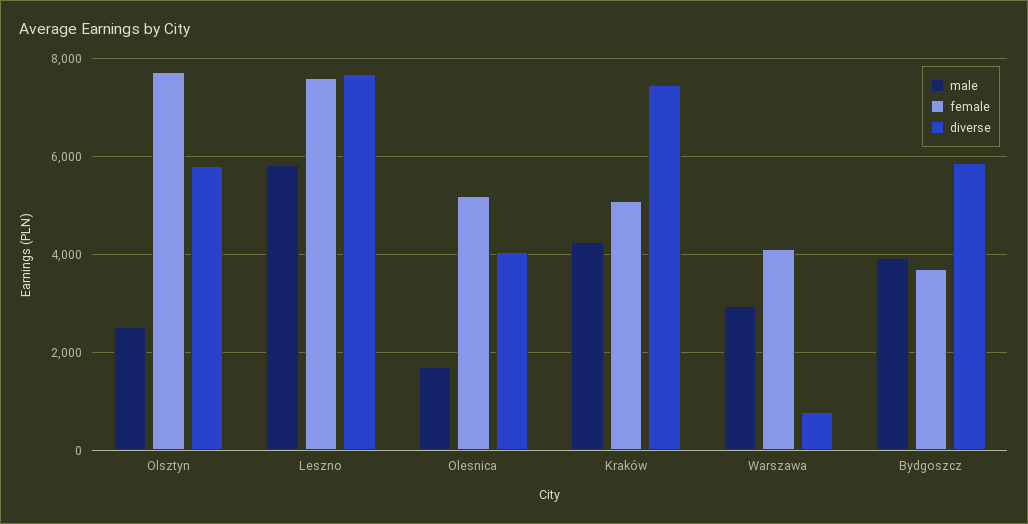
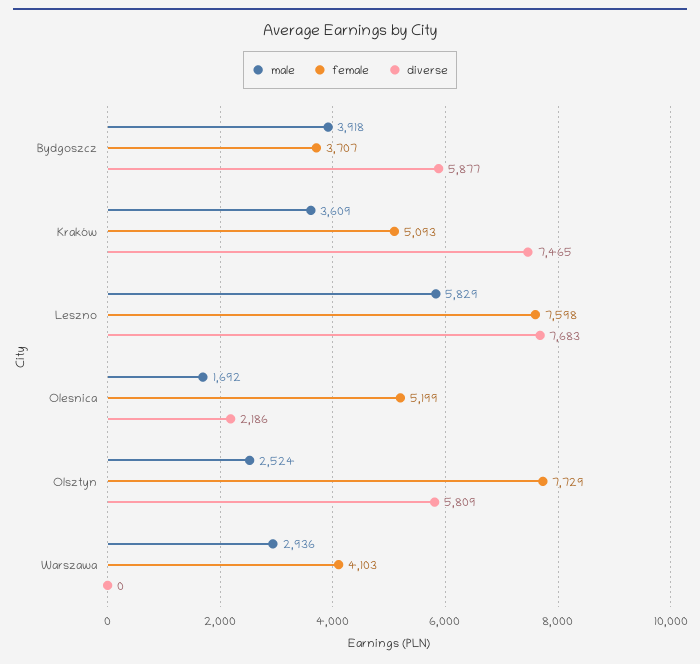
  {
    "male": {
      "Olsztyn": 2524,
      "Leszno": 5829,
      "Olesnica": 1692,
-     "Kraków": 4200,
+     "Kraków": 3609,
      "Warszawa": 2936,
      "Bydgoszcz": 3918
    },
    "female": {
      "Olsztyn": 7729,
      "Leszno": 7598,
      "Olesnica": 5199,
      "Kraków": 5093,
      "Warszawa": 4103,
      "Bydgoszcz": 3707
    },
    "diverse": {
      "Olsztyn": 5809,
      "Leszno": 7683,
-     "Olesnica": 4000,
+     "Olesnica": 2186,
      "Kraków": 7465,
-     "Warszawa": 800,
+     "Warszawa": 0,
      "Bydgoszcz": 5877
    }
  }

